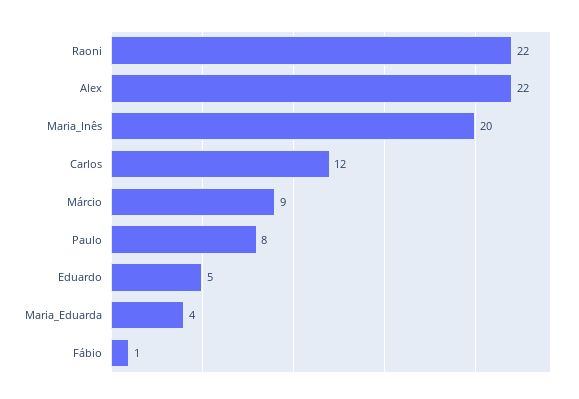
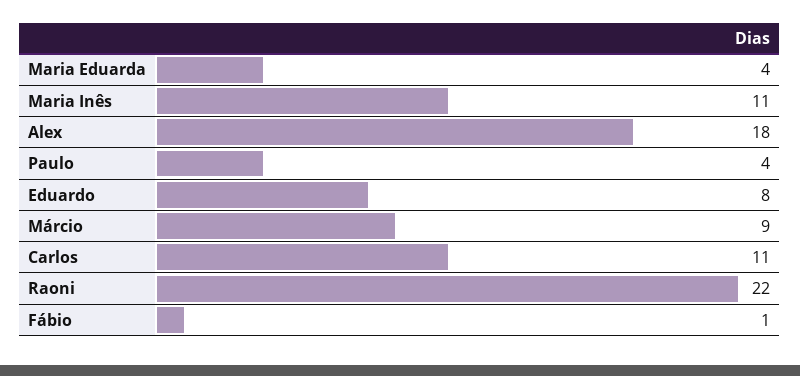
  {
    "Raoni": 22,
-   "Alex": 22,
+   "Alex": 18,
-   "Maria_Inês": 20,
+   "Maria_Inês": 11,
-   "Carlos": 12,
+   "Carlos": 11,
    "Márcio": 9,
-   "Paulo": 8,
+   "Paulo": 4,
-   "Eduardo": 5,
+   "Eduardo": 8,
    "Maria_Eduarda": 4,
    "Fábio": 1
  }

